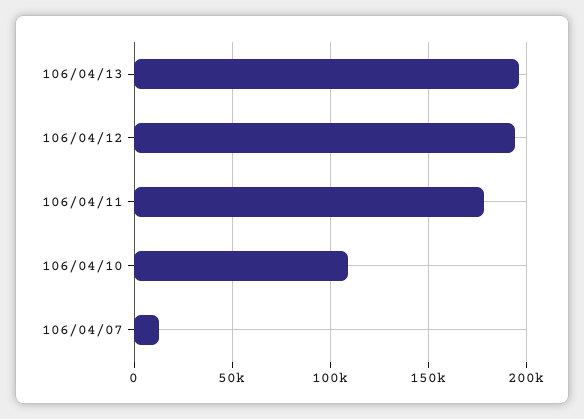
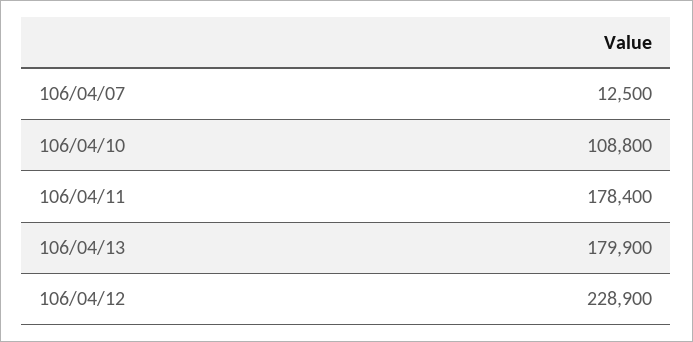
  {
-   "106/04/13": 195000,
+   "106/04/13": 179900,
-   "106/04/12": 195000,
+   "106/04/12": 228900,
    "106/04/11": 178400,
    "106/04/10": 108800,
    "106/04/07": 12500
  }

